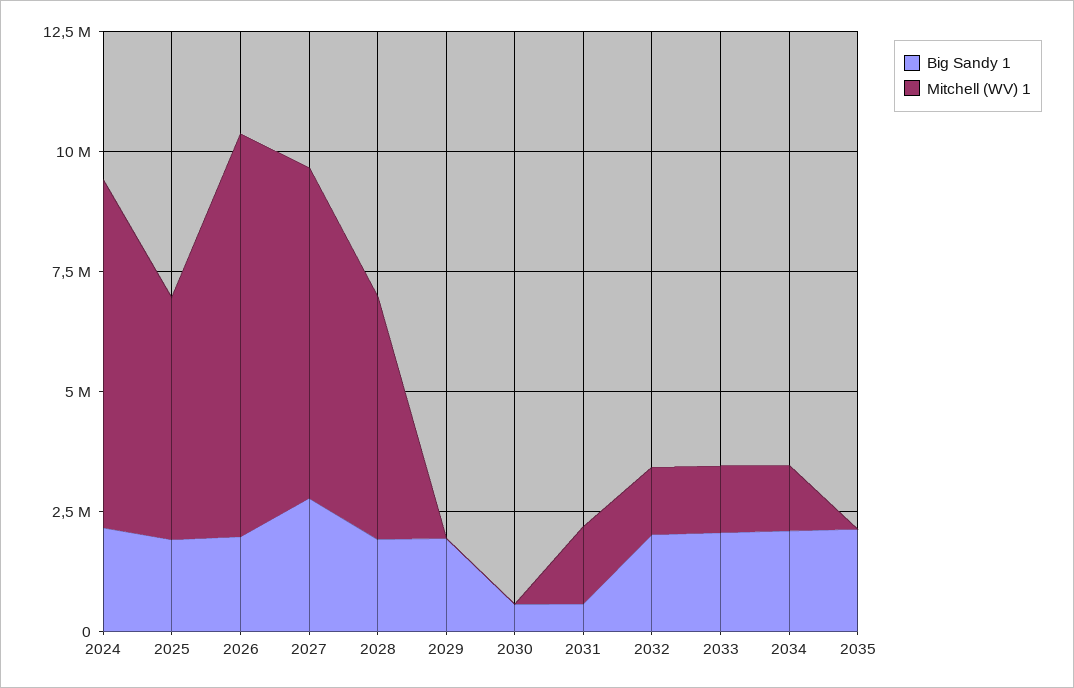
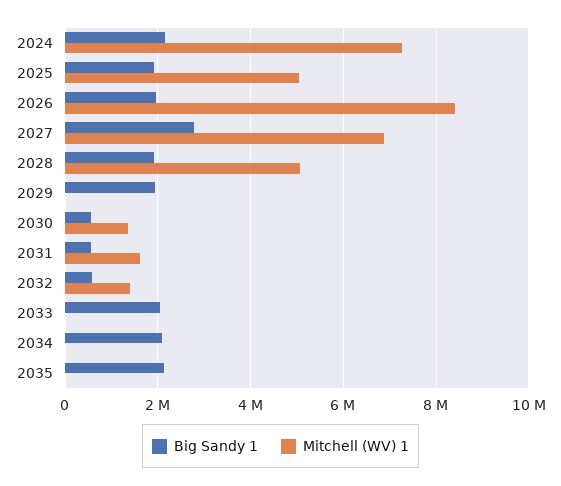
  {
    "Big Sandy 1": {
      "2024": 2200000,
      "2025": 2000000,
      "2026": 2000000,
      "2027": 2800000,
      "2028": 2000000,
      "2029": 2000000,
      "2030": 600000,
      "2031": 600000,
-     "2032": 2000000,
+     "2032": 600000,
      "2033": 2000000,
      "2034": 2000000,
      "2035": 2200000
    },
    "Mitchell (WV) 1": {
      "2024": 7200000,
      "2025": 5000000,
      "2026": 8400000,
      "2027": 6800000,
      "2028": 5000000,
      "2029": 0,
-     "2030": 0,
+     "2030": 1400000,
      "2031": 1600000,
      "2032": 1400000,
-     "2033": 1500000,
+     "2033": 0,
-     "2034": 1500000,
+     "2034": 0,
      "2035": 0
    }
  }

